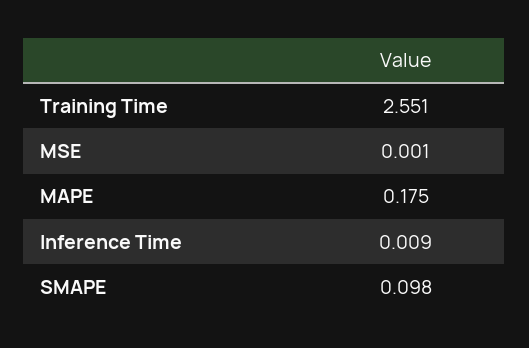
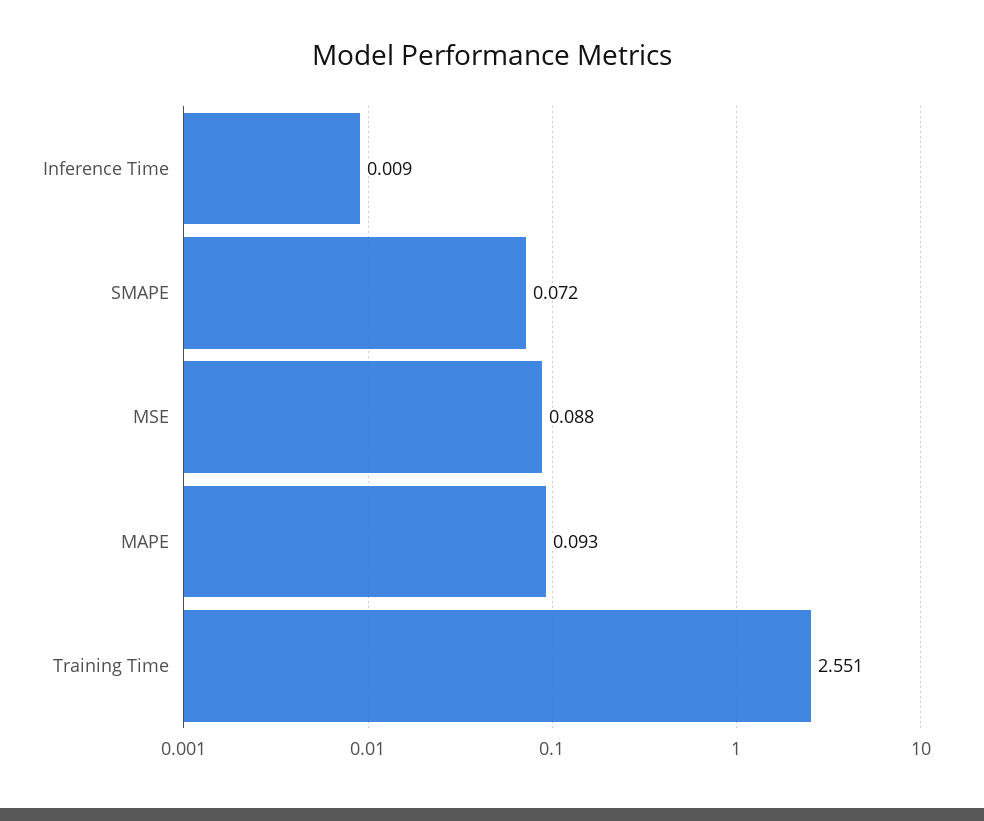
  {
    "Training Time": 2.551,
-   "MSE": 0.001,
+   "MSE": 0.088,
-   "MAPE": 0.175,
+   "MAPE": 0.093,
    "Inference Time": 0.009,
-   "SMAPE": 0.098
+   "SMAPE": 0.072
  }

